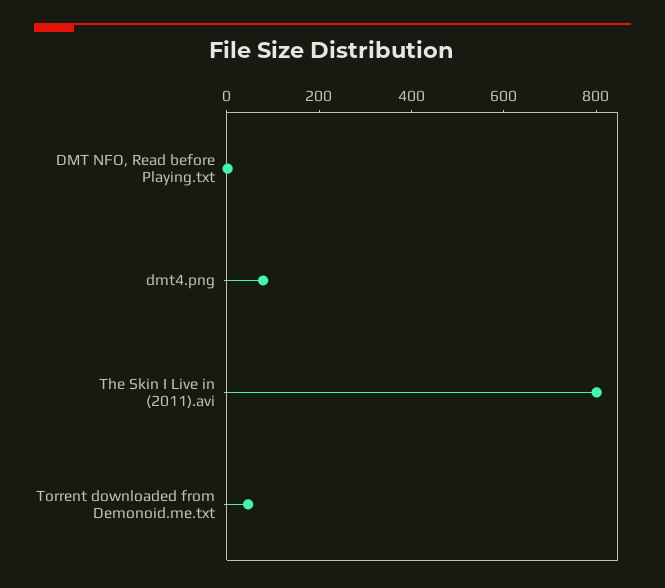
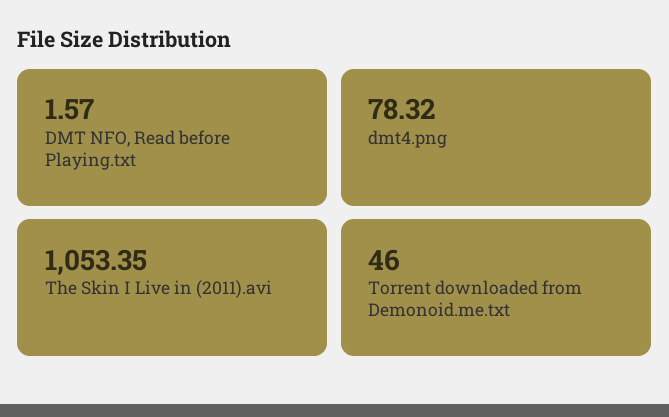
  {
    "DMT NFO, Read before Playing.txt": 1.57,
    "dmt4.png": 78.32,
-   "The Skin I Live in (2011).avi": 800,
+   "The Skin I Live in (2011).avi": 1053.35,
    "Torrent downloaded from Demonoid.me.txt": 46
  }

